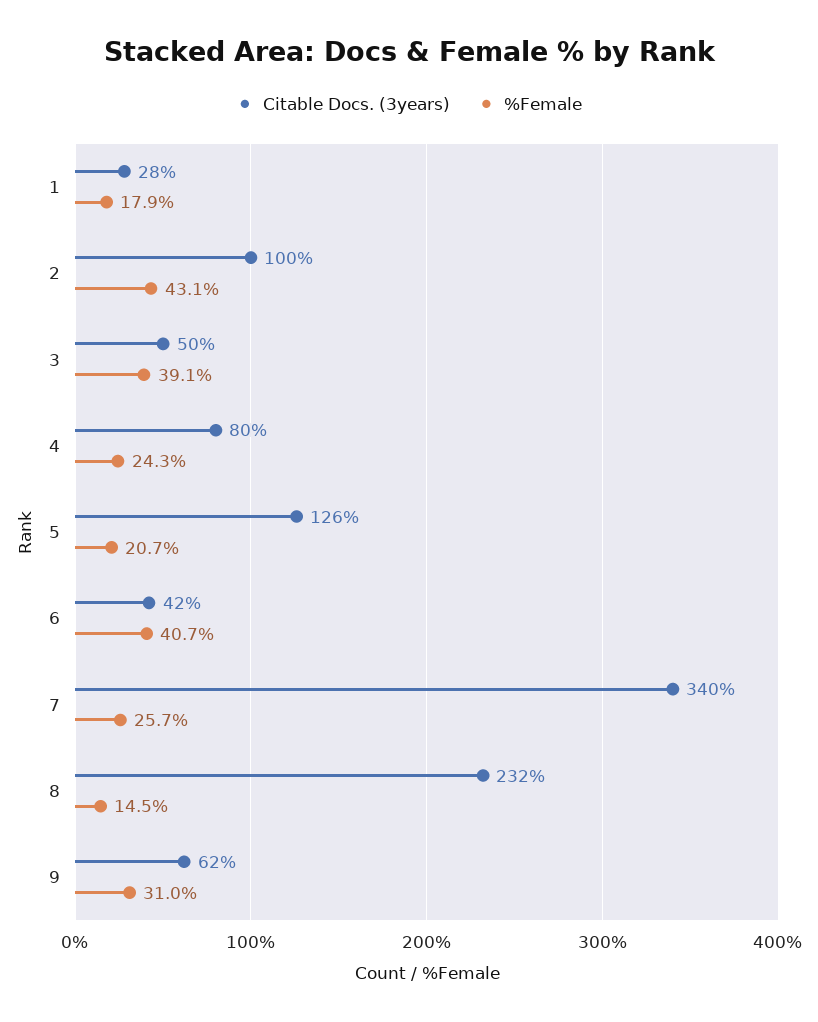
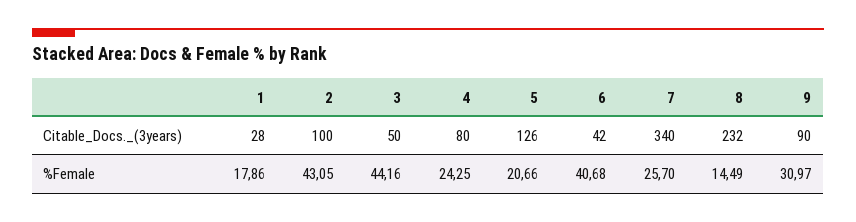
  {
    "Citable Docs. (3years)": {
      "1": 28,
      "2": 100,
      "3": 50,
      "4": 80,
      "5": 126,
      "6": 42,
      "7": 340,
      "8": 232,
-     "9": 62
+     "9": 90
    },
    "%Female": {
      "1": 17.86,
      "2": 43.05,
-     "3": 39.1,
+     "3": 44.16,
      "4": 24.25,
      "5": 20.66,
      "6": 40.68,
      "7": 25.7,
      "8": 14.49,
      "9": 30.97
    }
  }

